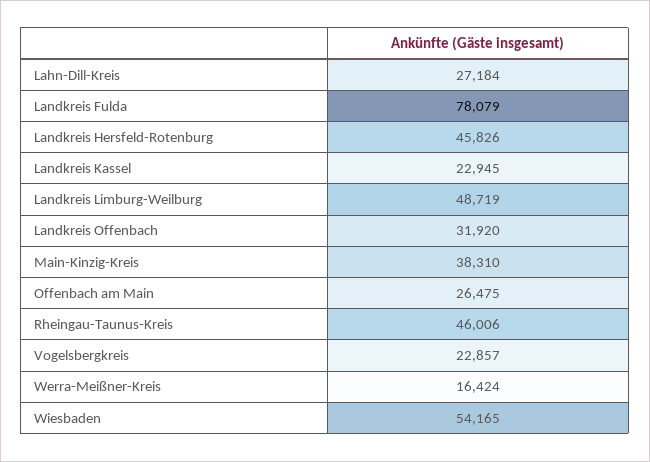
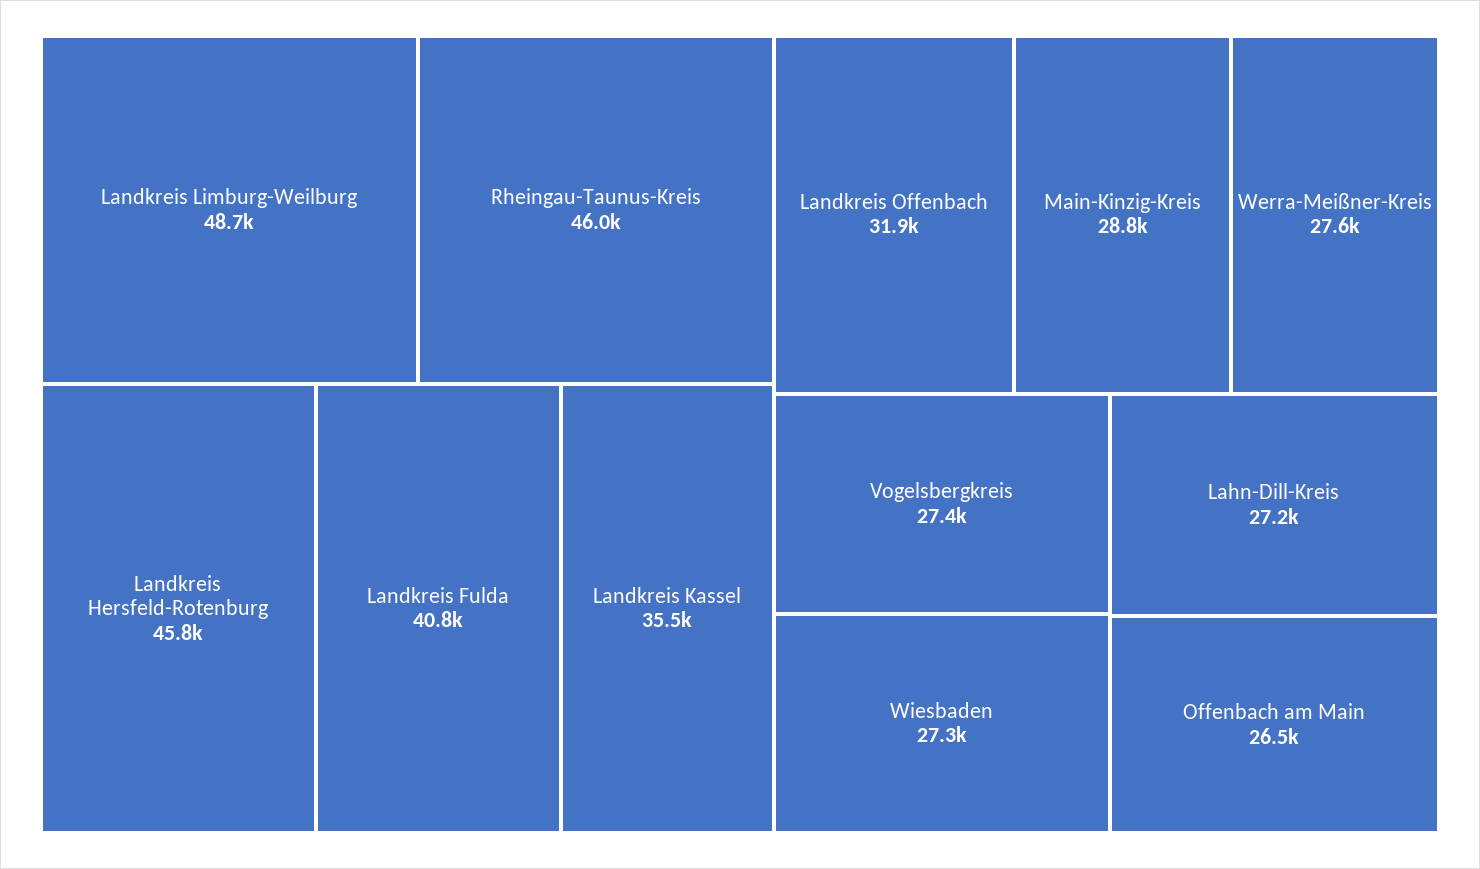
  {
    "Lahn-Dill-Kreis": 27184,
-   "Landkreis Fulda": 78079,
+   "Landkreis Fulda": 40800,
    "Landkreis Hersfeld-Rotenburg": 45826,
-   "Landkreis Kassel": 22945,
+   "Landkreis Kassel": 35500,
    "Landkreis Limburg-Weilburg": 48719,
    "Landkreis Offenbach": 31920,
-   "Main-Kinzig-Kreis": 38310,
+   "Main-Kinzig-Kreis": 28800,
    "Offenbach am Main": 26475,
    "Rheingau-Taunus-Kreis": 46006,
-   "Vogelsbergkreis": 22857,
+   "Vogelsbergkreis": 27400,
-   "Werra-Meißner-Kreis": 16424,
+   "Werra-Meißner-Kreis": 27600,
-   "Wiesbaden": 54165
+   "Wiesbaden": 27300
  }

